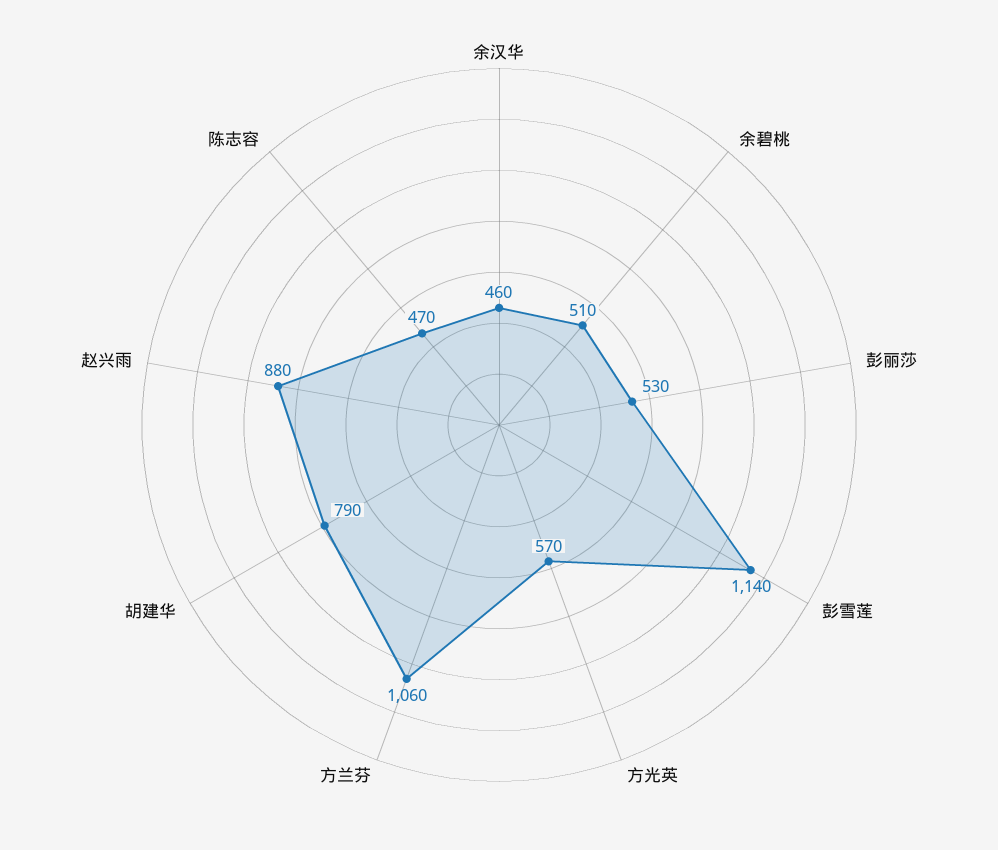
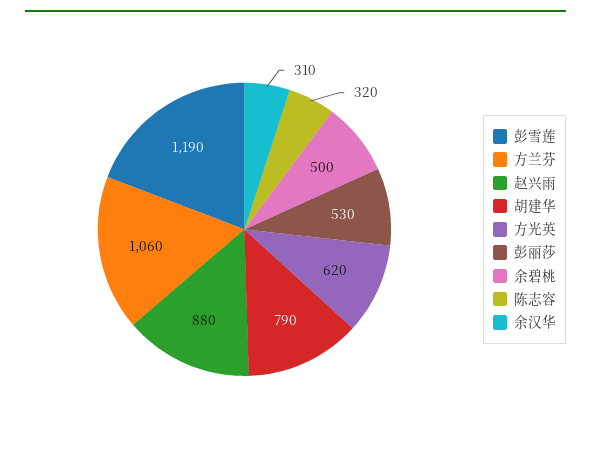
  {
-   "余汉华": 460,
+   "余汉华": 310,
-   "余碧桃": 510,
+   "余碧桃": 500,
    "彭丽莎": 530,
-   "彭雪莲": 1140,
+   "彭雪莲": 1190,
-   "方光英": 570,
+   "方光英": 620,
    "方兰芬": 1060,
    "胡建华": 790,
    "赵兴雨": 880,
-   "陈志容": 470
+   "陈志容": 320
  }

